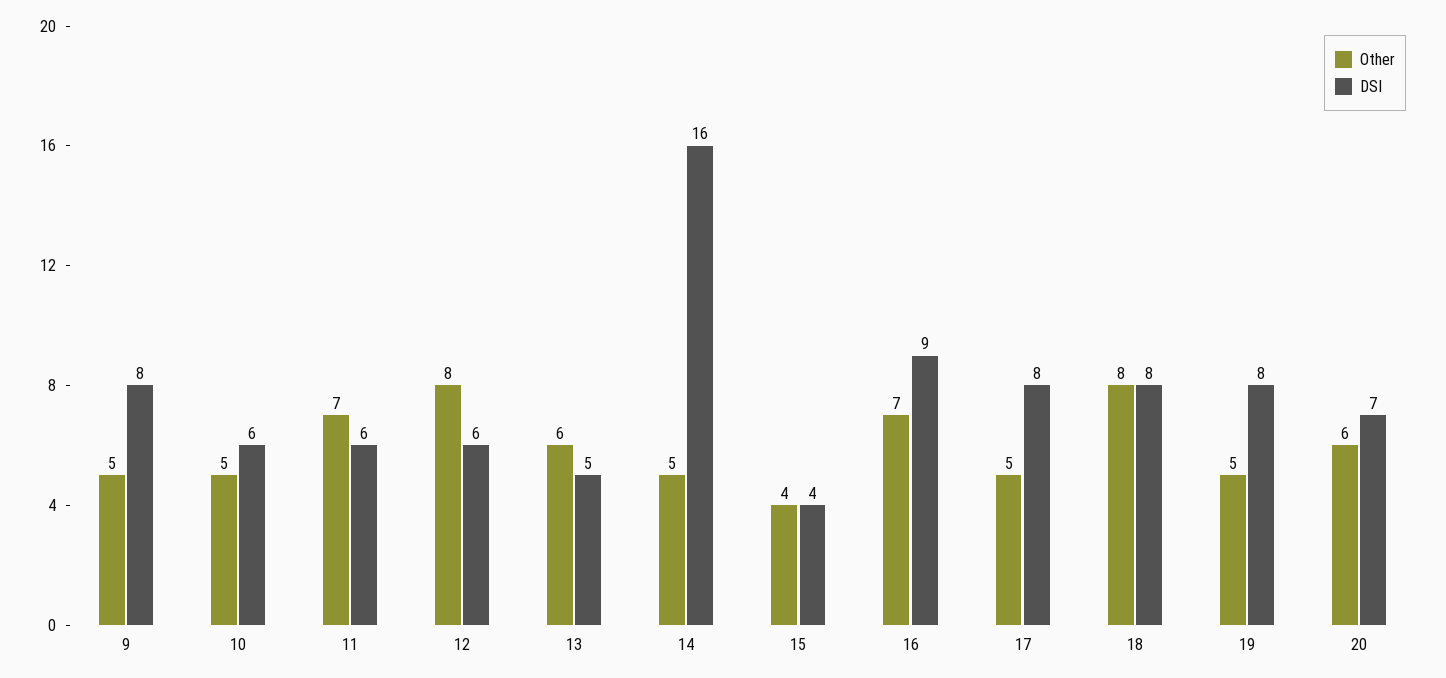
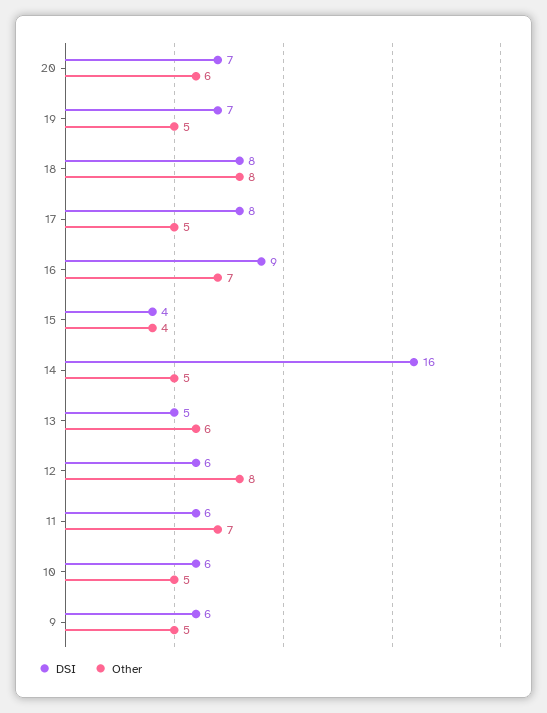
  {
    "Other": {
      "9": 5,
      "10": 5,
      "11": 7,
      "12": 8,
      "13": 6,
      "14": 5,
      "15": 4,
      "16": 7,
      "17": 5,
      "18": 8,
      "19": 5,
      "20": 6
    },
    "DSI": {
-     "9": 8,
+     "9": 6,
      "10": 6,
      "11": 6,
      "12": 6,
      "13": 5,
      "14": 16,
      "15": 4,
      "16": 9,
      "17": 8,
      "18": 8,
-     "19": 8,
+     "19": 7,
      "20": 7
    }
  }

